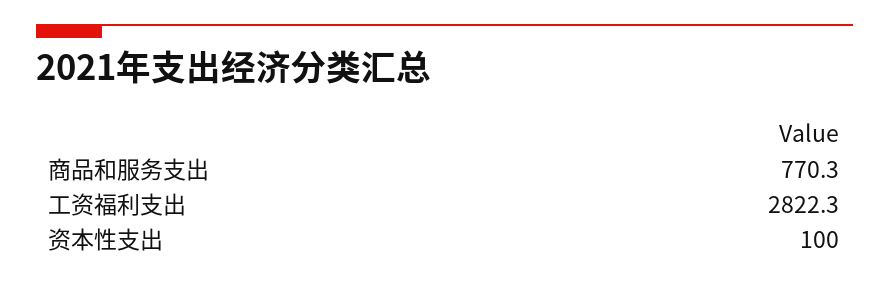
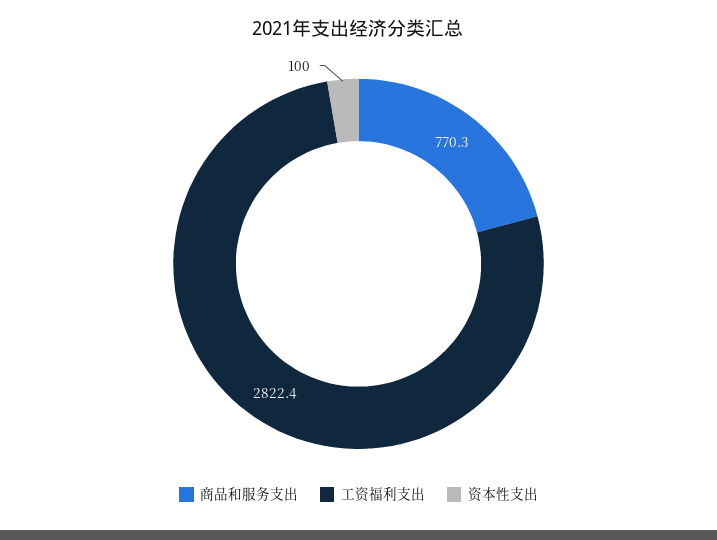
  {
    "商品和服务支出": 770.3,
-   "工资福利支出": 2822.3,
+   "工资福利支出": 2822.4,
    "资本性支出": 100
  }

